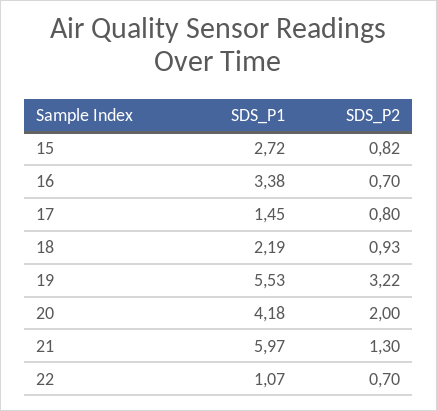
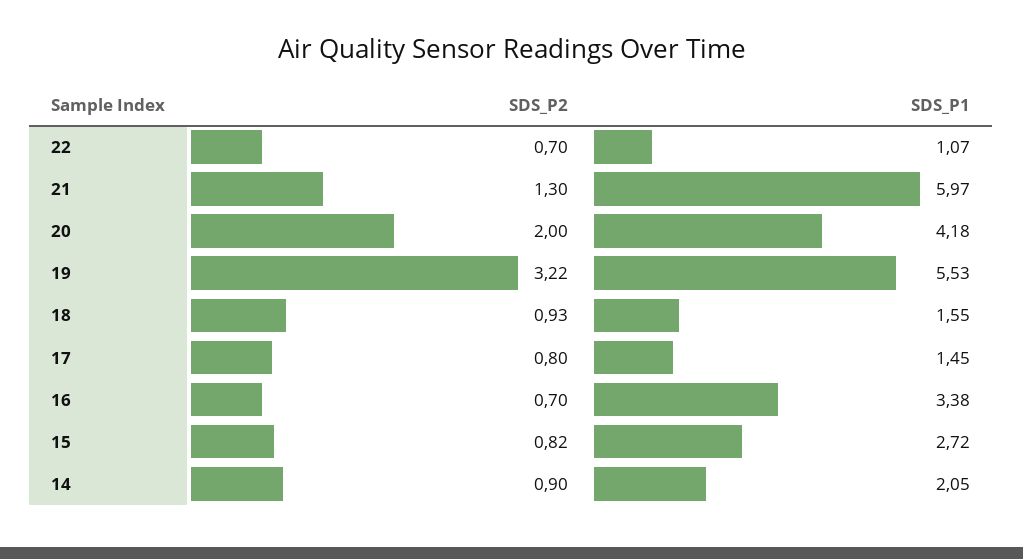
  {
    "SDS_P1": {
      "15": 2.72,
      "16": 3.38,
      "17": 1.45,
-     "18": 2.19,
+     "18": 1.55,
      "19": 5.53,
      "20": 4.18,
      "21": 5.97,
-     "22": 1.07
+     "22": 1.07,
+     "14": 2.05
    },
    "SDS_P2": {
      "15": 0.82,
      "16": 0.7,
      "17": 0.8,
      "18": 0.93,
      "19": 3.22,
      "20": 2,
      "21": 1.3,
-     "22": 0.7
+     "22": 0.7,
+     "14": 0.9
    }
  }

